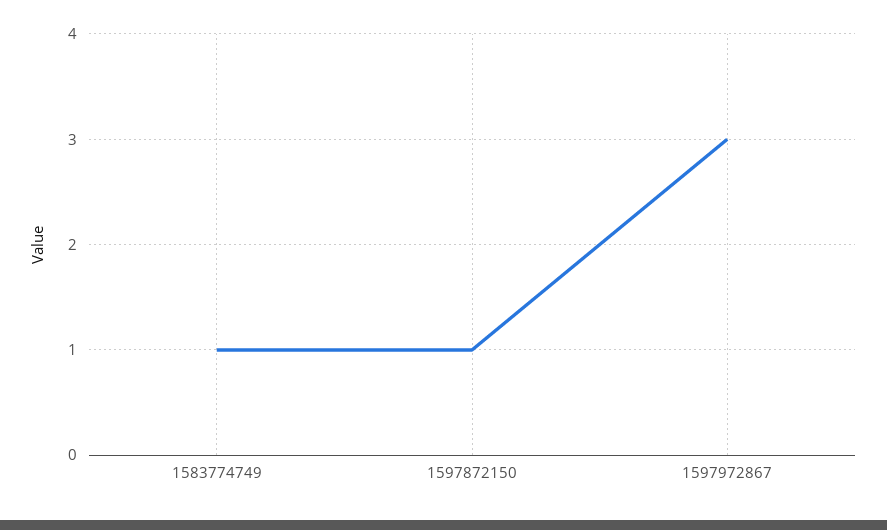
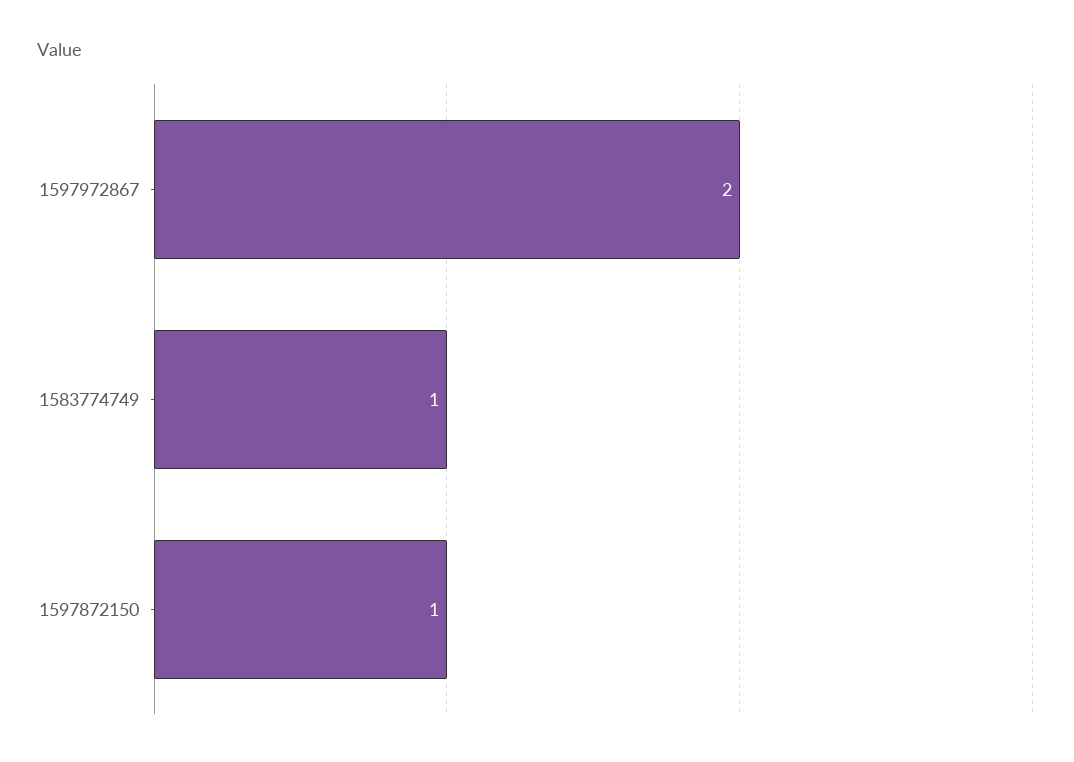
  {
    "1583774749": 1,
    "1597872150": 1,
-   "1597972867": 3
+   "1597972867": 2
  }

